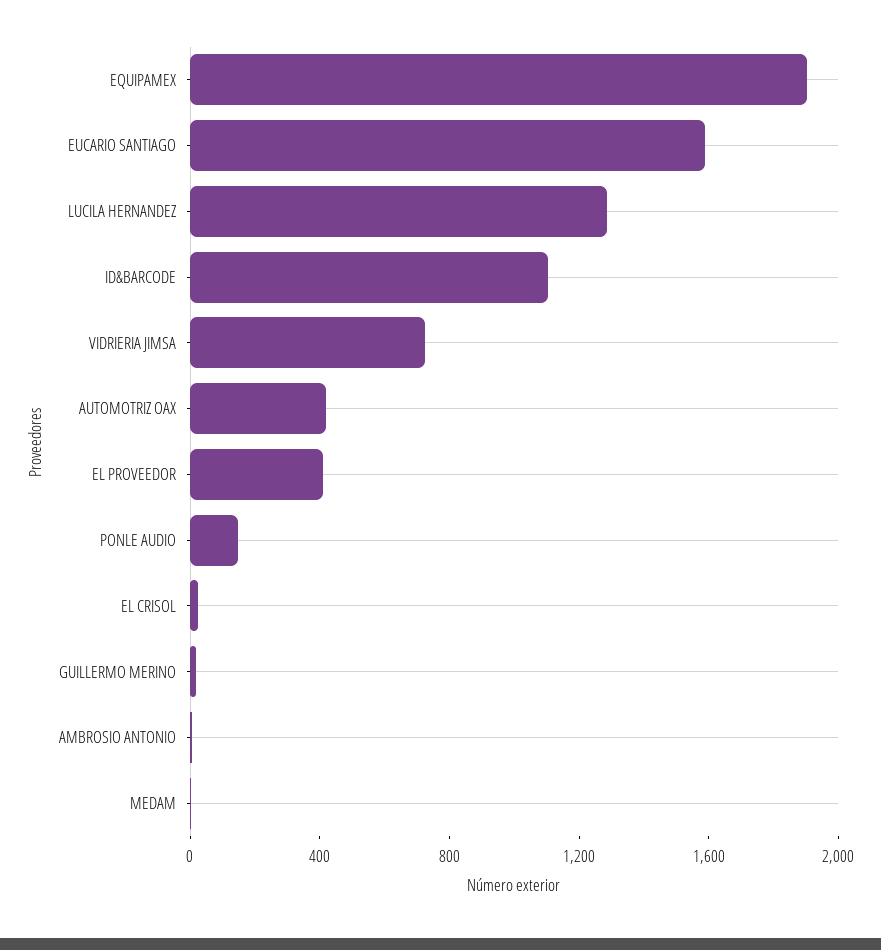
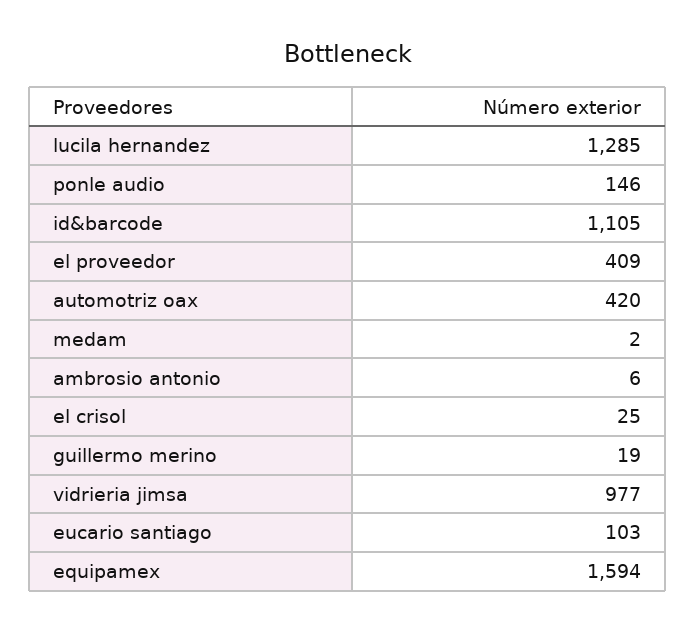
  {
-   "EQUIPAMEX": 1900,
+   "EQUIPAMEX": 1594,
-   "EUCARIO SANTIAGO": 1600,
+   "EUCARIO SANTIAGO": 103,
    "LUCILA HERNANDEZ": 1285,
    "ID&BARCODE": 1105,
-   "VIDRIERIA JIMSA": 700,
+   "VIDRIERIA JIMSA": 977,
    "AUTOMOTRIZ OAX": 420,
    "EL PROVEEDOR": 409,
    "PONLE AUDIO": 146,
    "EL CRISOL": 25,
    "GUILLERMO MERINO": 19,
    "AMBROSIO ANTONIO": 6,
    "MEDAM": 2
  }

